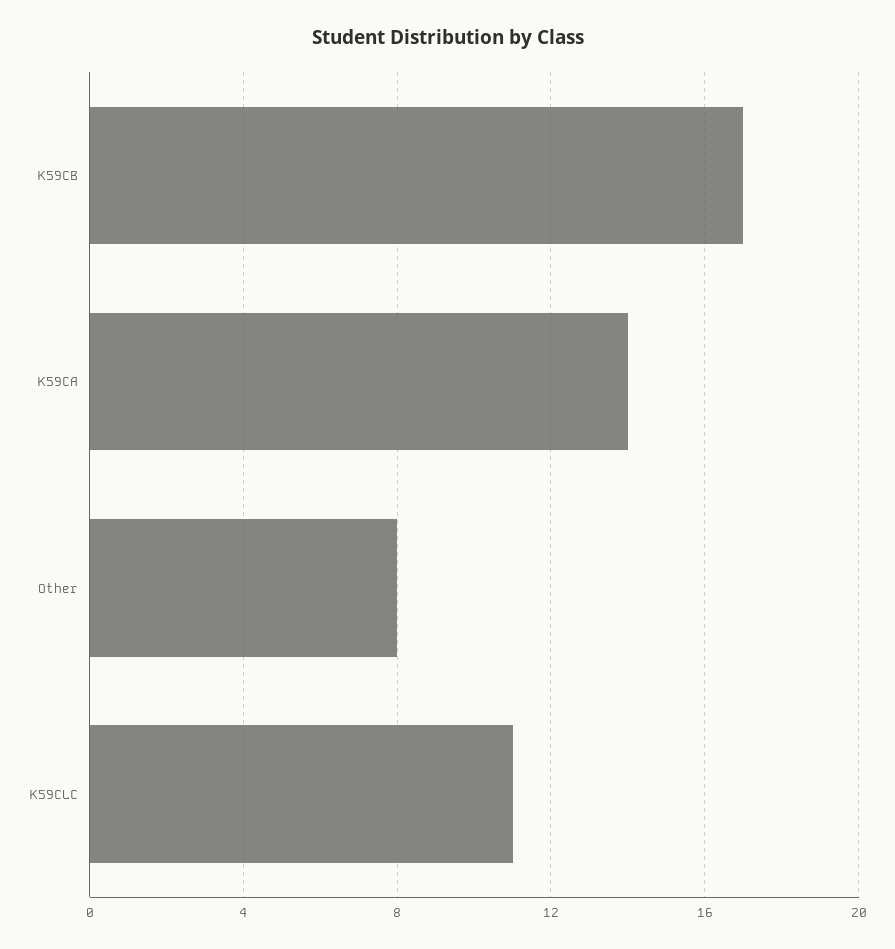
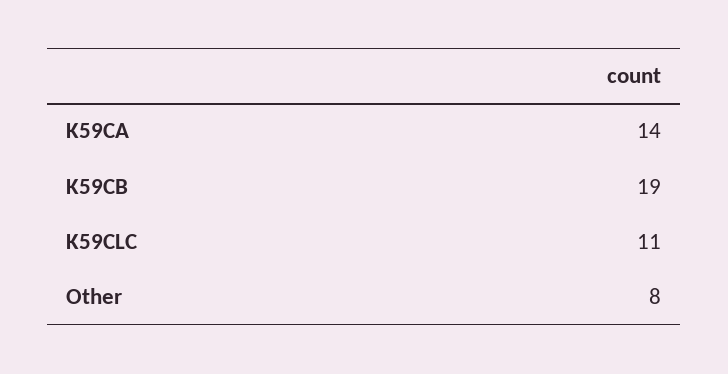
  {
-   "K59CB": 17,
+   "K59CB": 19,
    "K59CA": 14,
    "Other": 8,
    "K59CLC": 11
  }

